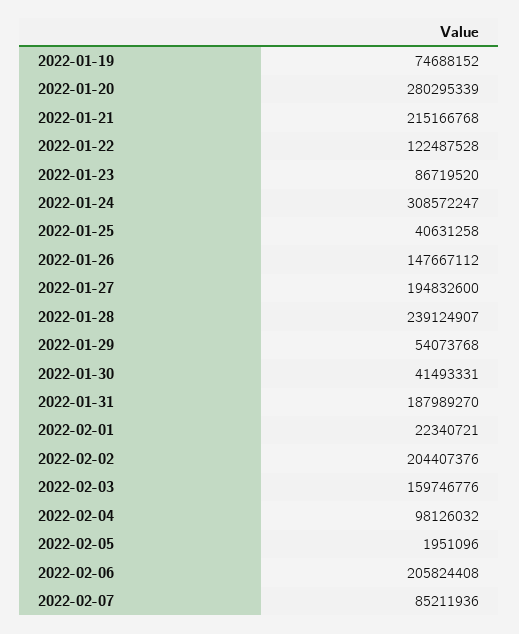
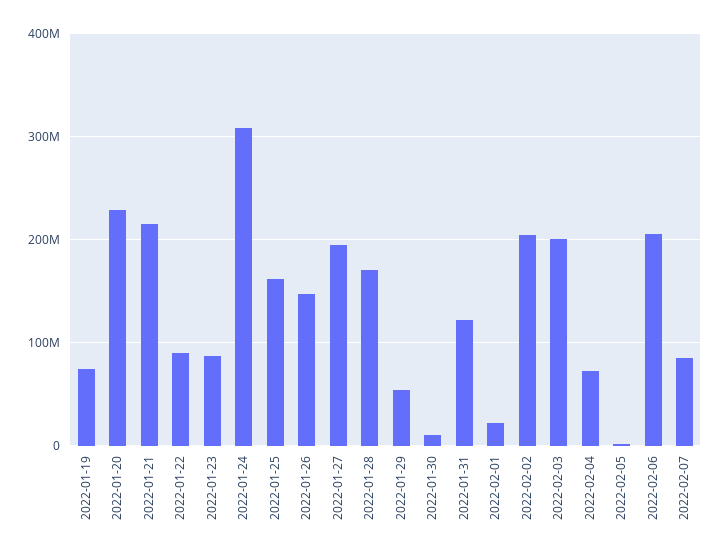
  {
    "2022-01-19": 74688152,
-   "2022-01-20": 280295339,
+   "2022-01-20": 230000000,
    "2022-01-21": 215166768,
-   "2022-01-22": 122487528,
+   "2022-01-22": 90000000,
    "2022-01-23": 86719520,
    "2022-01-24": 308572247,
-   "2022-01-25": 40631258,
+   "2022-01-25": 160000000,
    "2022-01-26": 147667112,
    "2022-01-27": 194832600,
-   "2022-01-28": 239124907,
+   "2022-01-28": 170000000,
    "2022-01-29": 54073768,
-   "2022-01-30": 41493331,
+   "2022-01-30": 10000000,
-   "2022-01-31": 187989270,
+   "2022-01-31": 120000000,
    "2022-02-01": 22340721,
    "2022-02-02": 204407376,
-   "2022-02-03": 159746776,
+   "2022-02-03": 200000000,
-   "2022-02-04": 98126032,
+   "2022-02-04": 70000000,
    "2022-02-05": 1951096,
    "2022-02-06": 205824408,
    "2022-02-07": 85211936
  }

